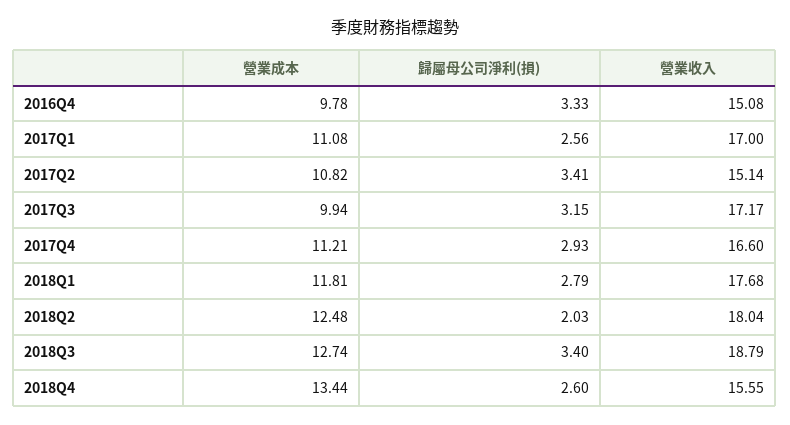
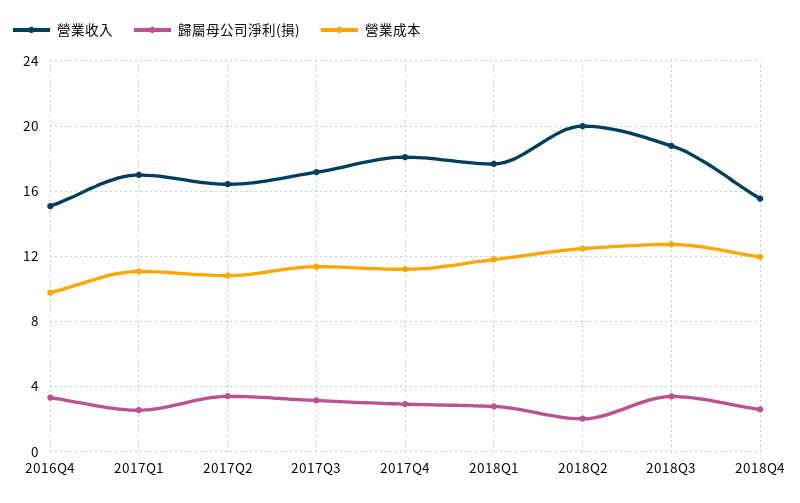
  {
    "營業成本": {
      "2016Q4": 9.78,
      "2017Q1": 11.08,
      "2017Q2": 10.82,
-     "2017Q3": 9.94,
+     "2017Q3": 11.5,
      "2017Q4": 11.21,
      "2018Q1": 11.81,
      "2018Q2": 12.48,
      "2018Q3": 12.74,
-     "2018Q4": 13.44
+     "2018Q4": 12
    },
    "歸屬母公司淨利(損)": {
      "2016Q4": 3.33,
      "2017Q1": 2.56,
      "2017Q2": 3.41,
      "2017Q3": 3.15,
      "2017Q4": 2.93,
      "2018Q1": 2.79,
      "2018Q2": 2.03,
      "2018Q3": 3.4,
      "2018Q4": 2.6
    },
    "營業收入": {
      "2016Q4": 15.08,
      "2017Q1": 17,
-     "2017Q2": 15.14,
+     "2017Q2": 16.5,
      "2017Q3": 17.17,
-     "2017Q4": 16.6,
+     "2017Q4": 18,
      "2018Q1": 17.68,
-     "2018Q2": 18.04,
+     "2018Q2": 20,
      "2018Q3": 18.79,
      "2018Q4": 15.55
    }
  }

